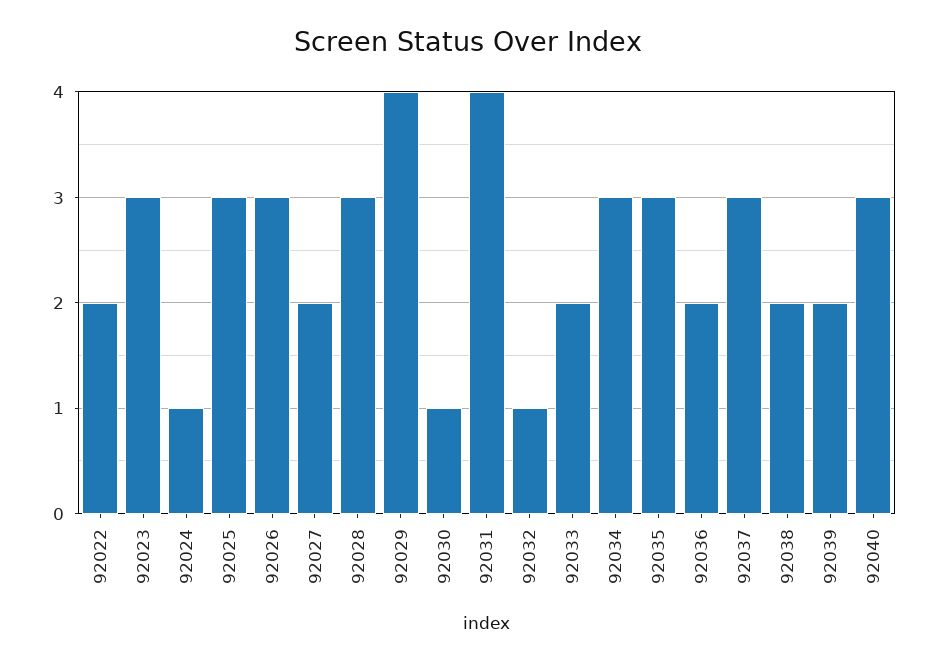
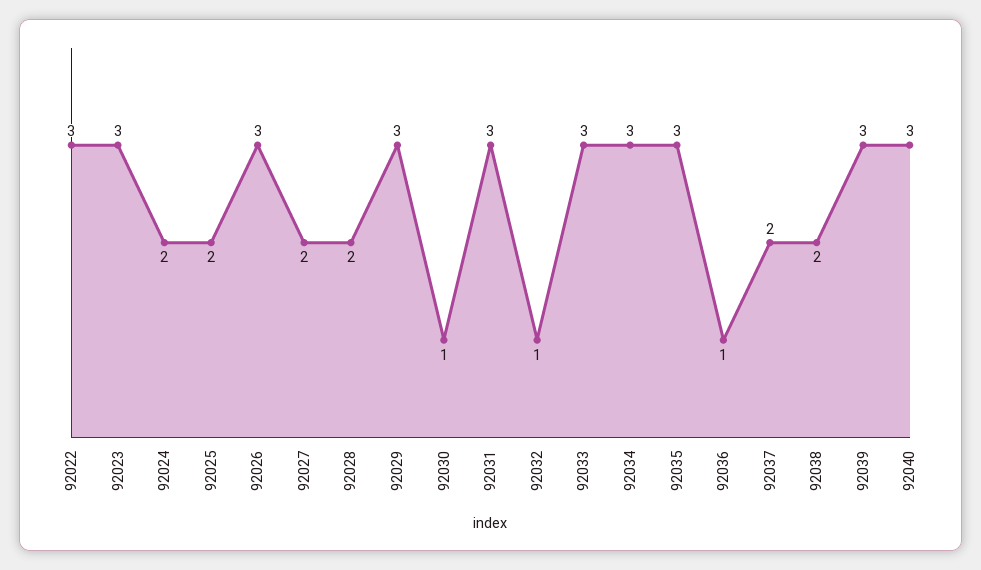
  {
-   "92022": 2,
+   "92022": 3,
    "92023": 3,
-   "92024": 1,
+   "92024": 2,
-   "92025": 3,
+   "92025": 2,
    "92026": 3,
    "92027": 2,
-   "92028": 3,
+   "92028": 2,
-   "92029": 4,
+   "92029": 3,
    "92030": 1,
-   "92031": 4,
+   "92031": 3,
    "92032": 1,
-   "92033": 2,
+   "92033": 3,
    "92034": 3,
    "92035": 3,
-   "92036": 2,
+   "92036": 1,
-   "92037": 3,
+   "92037": 2,
    "92038": 2,
-   "92039": 2,
+   "92039": 3,
    "92040": 3
  }

